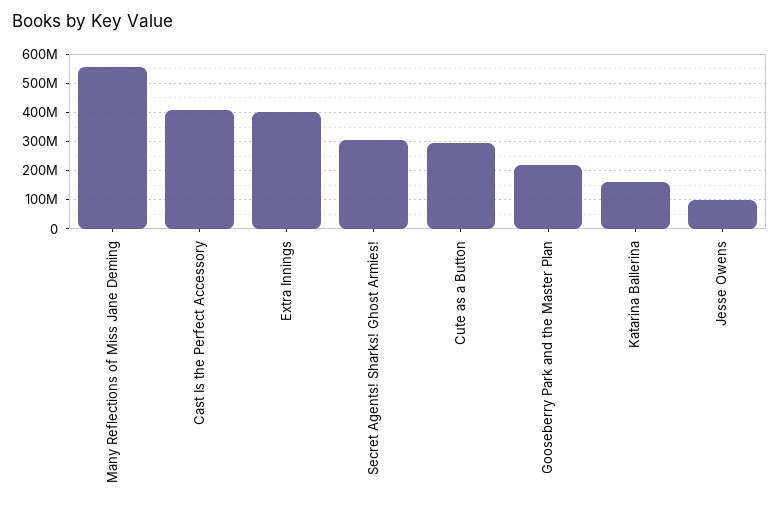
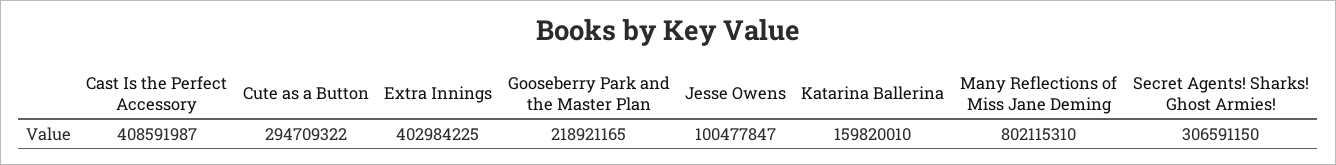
  {
-   "Many Reflections of Miss Jane Deming": 550000000,
+   "Many Reflections of Miss Jane Deming": 802115310,
    "Cast Is the Perfect Accessory": 408591987,
    "Extra Innings": 402984225,
    "Secret Agents! Sharks! Ghost Armies!": 306591150,
    "Cute as a Button": 294709322,
    "Gooseberry Park and the Master Plan": 218921165,
    "Katarina Ballerina": 159820010,
    "Jesse Owens": 100477847
  }

